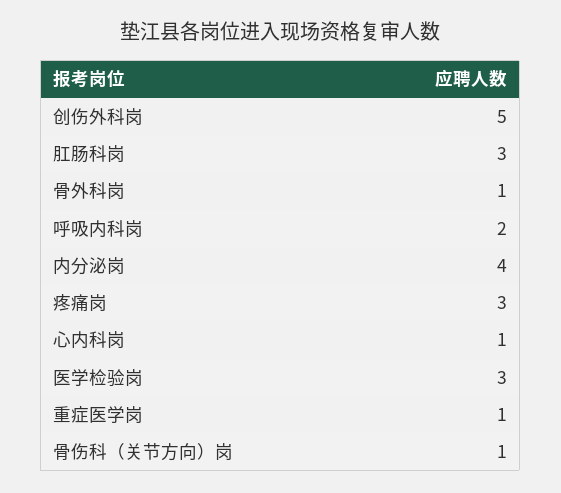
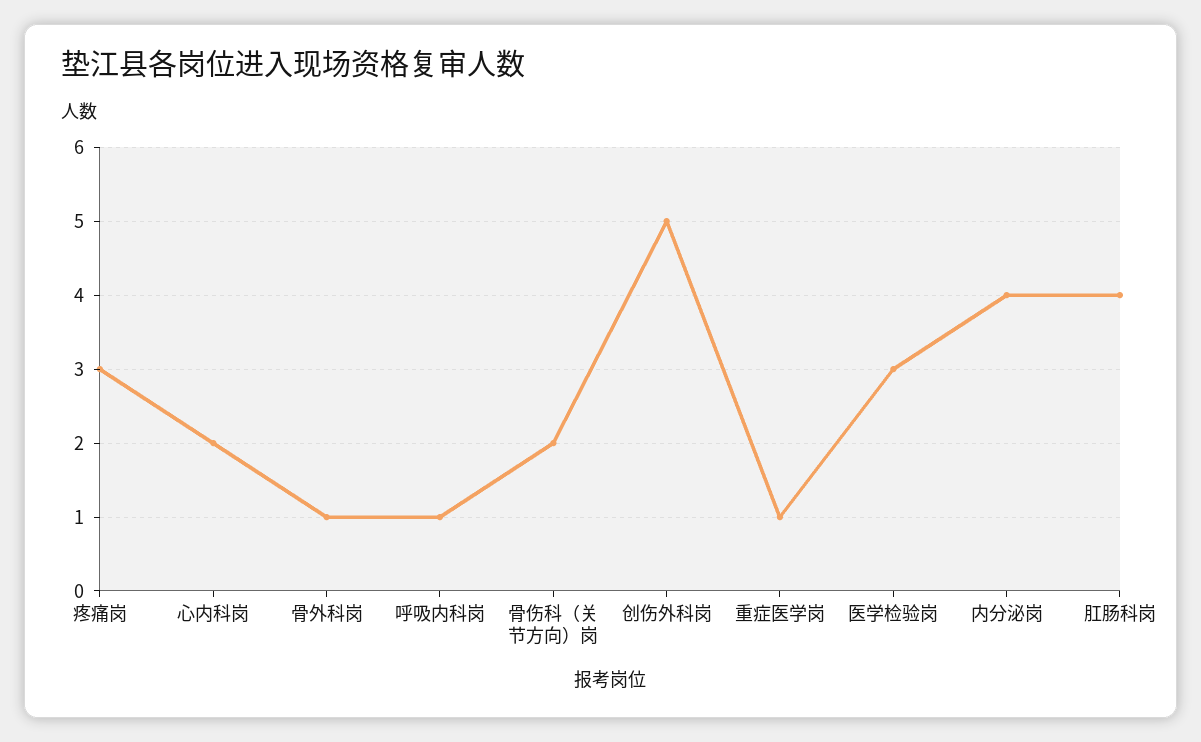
  {
    "创伤外科岗": 5,
-   "肛肠科岗": 3,
+   "肛肠科岗": 4,
    "骨外科岗": 1,
-   "呼吸内科岗": 2,
+   "呼吸内科岗": 1,
    "内分泌岗": 4,
    "疼痛岗": 3,
-   "心内科岗": 1,
+   "心内科岗": 2,
    "医学检验岗": 3,
    "重症医学岗": 1,
-   "骨伤科（关节方向）岗": 1
+   "骨伤科（关节方向）岗": 2
  }

